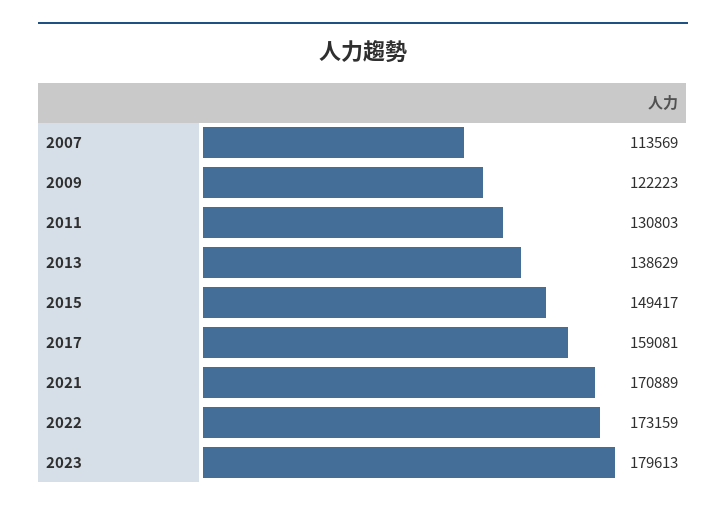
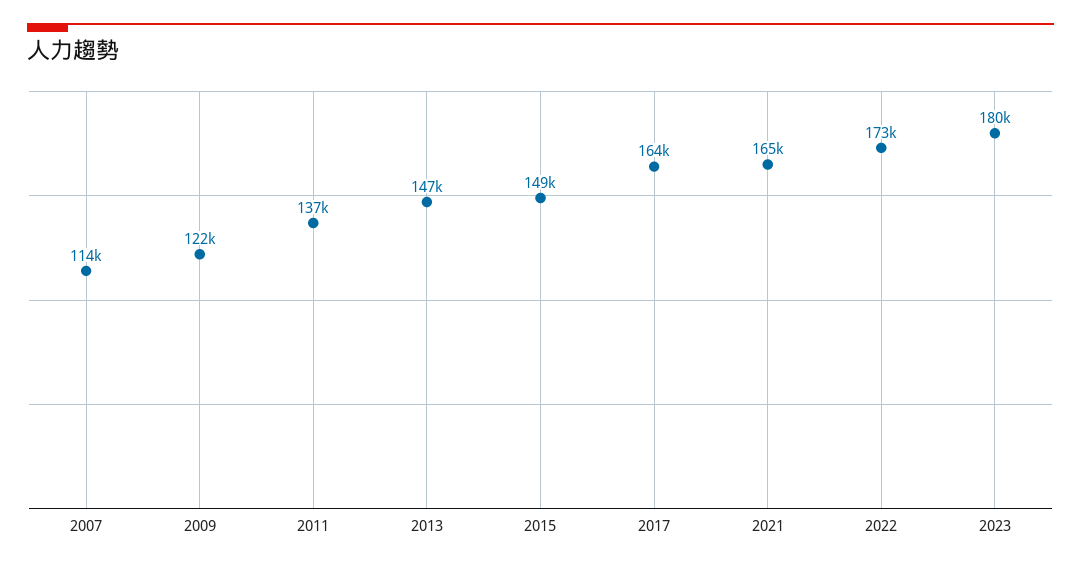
  {
    "2007": 113569,
    "2009": 122223,
-   "2011": 130803,
+   "2011": 137000,
-   "2013": 138629,
+   "2013": 147000,
    "2015": 149417,
-   "2017": 159081,
+   "2017": 164000,
-   "2021": 170889,
+   "2021": 165000,
    "2022": 173159,
    "2023": 179613
  }

